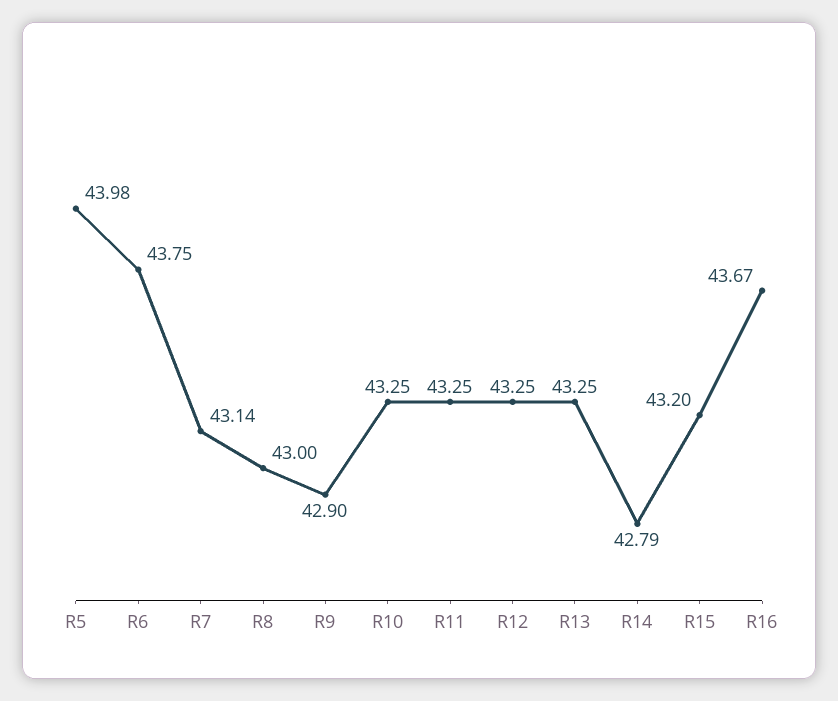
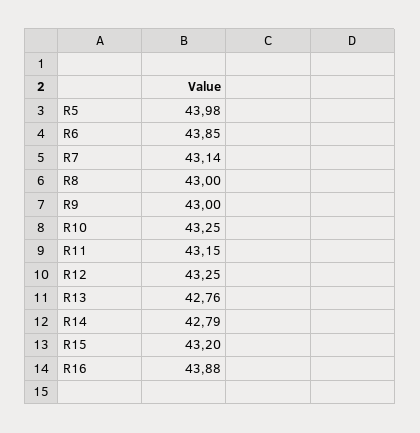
  {
    "R5": 43.98,
-   "R6": 43.75,
+   "R6": 43.85,
    "R7": 43.14,
    "R8": 43,
-   "R9": 42.9,
+   "R9": 43,
    "R10": 43.25,
-   "R11": 43.25,
+   "R11": 43.15,
    "R12": 43.25,
-   "R13": 43.25,
+   "R13": 42.76,
    "R14": 42.79,
    "R15": 43.2,
-   "R16": 43.67
+   "R16": 43.88
  }

